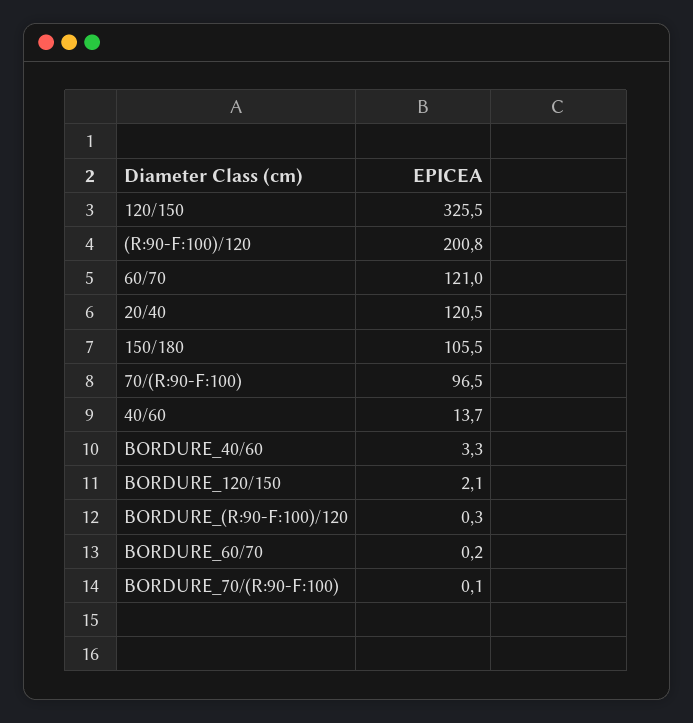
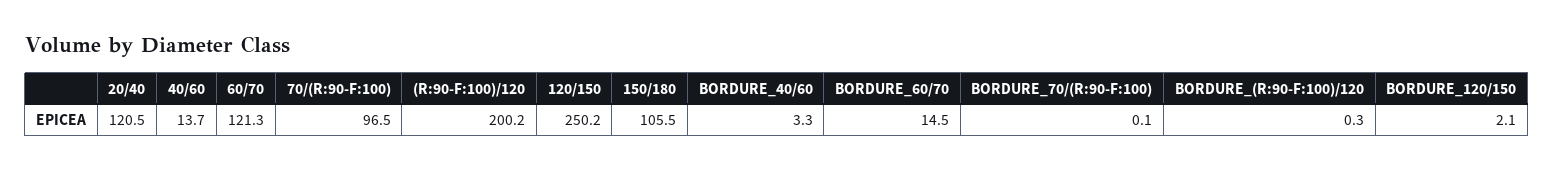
  {
-   "120/150": 325.5,
+   "120/150": 250.2,
-   "(R:90-F:100)/120": 200.8,
+   "(R:90-F:100)/120": 200.2,
-   "60/70": 121,
+   "60/70": 121.3,
    "20/40": 120.5,
    "150/180": 105.5,
    "70/(R:90-F:100)": 96.5,
    "40/60": 13.7,
    "BORDURE_40/60": 3.3,
    "BORDURE_120/150": 2.1,
    "BORDURE_(R:90-F:100)/120": 0.3,
-   "BORDURE_60/70": 0.2,
+   "BORDURE_60/70": 14.5,
    "BORDURE_70/(R:90-F:100)": 0.1
  }

